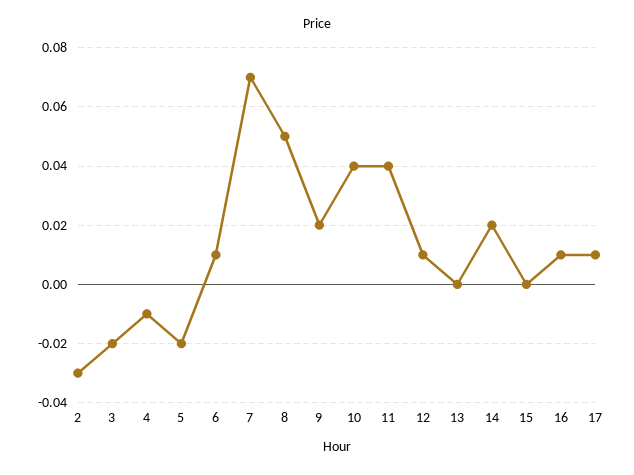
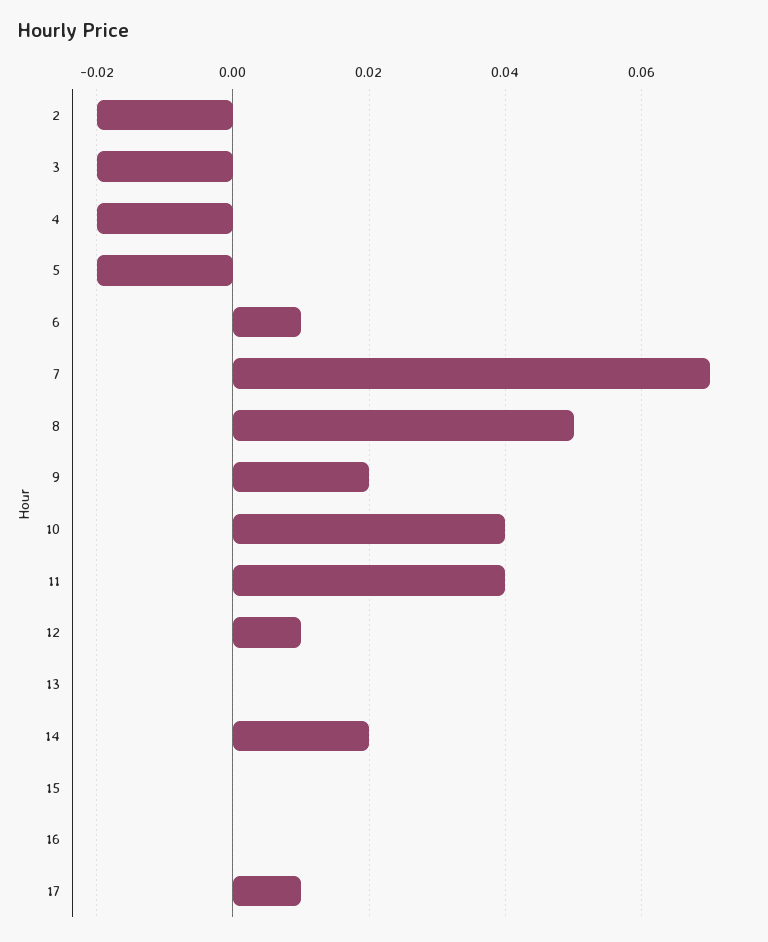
  {
-   "2": -0.03,
+   "2": -0.02,
    "3": -0.02,
-   "4": -0.01,
+   "4": -0.02,
    "5": -0.02,
    "6": 0.01,
    "7": 0.07,
    "8": 0.05,
    "9": 0.02,
    "10": 0.04,
    "11": 0.04,
    "12": 0.01,
    "13": 0,
    "14": 0.02,
    "15": 0,
-   "16": 0.01,
+   "16": 0,
    "17": 0.01
  }

